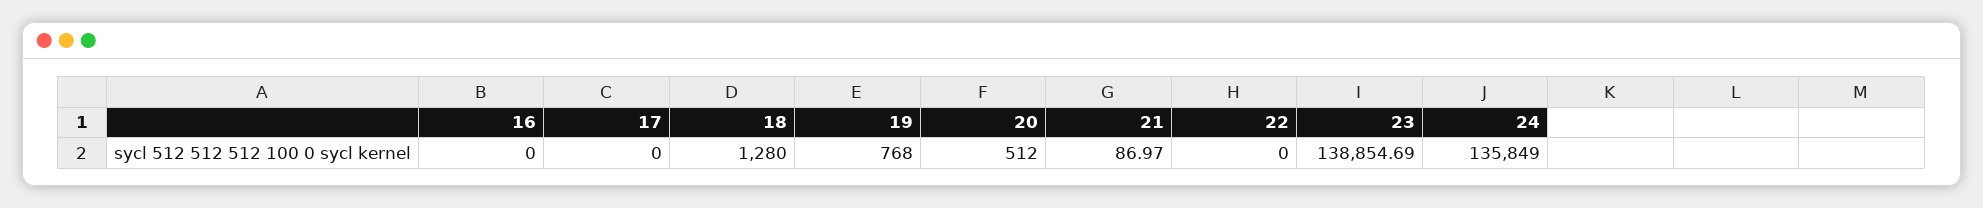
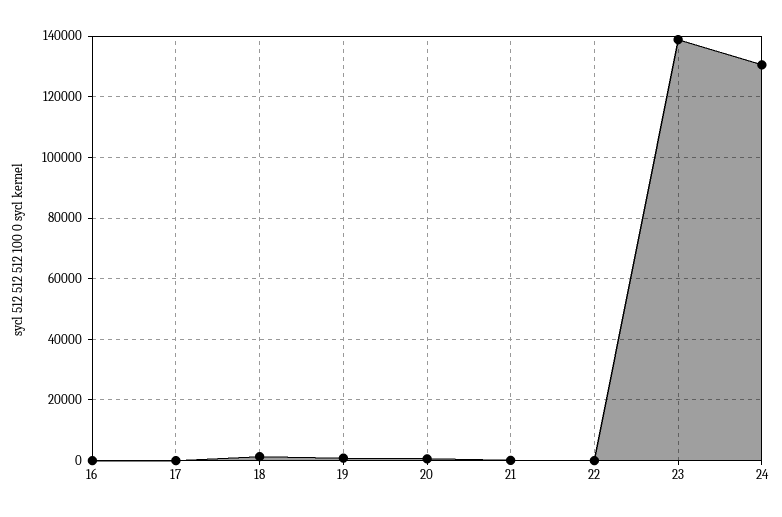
  {
    "16": 0,
    "17": 0,
    "18": 1280,
    "19": 768,
    "20": 512,
    "21": 86.97,
    "22": 0,
    "23": 138854.69,
-   "24": 135849
+   "24": 130000
  }

